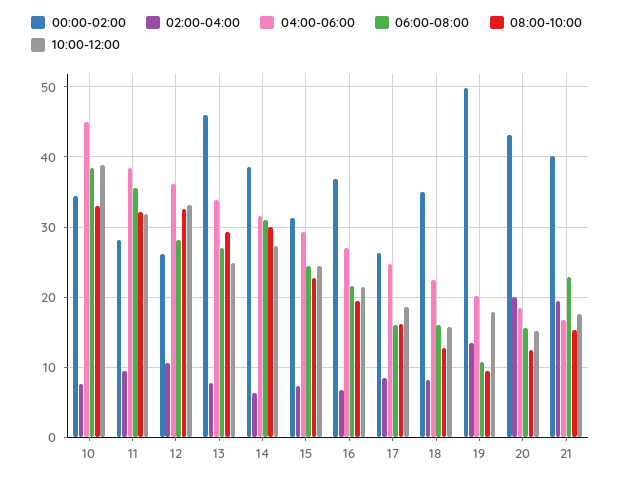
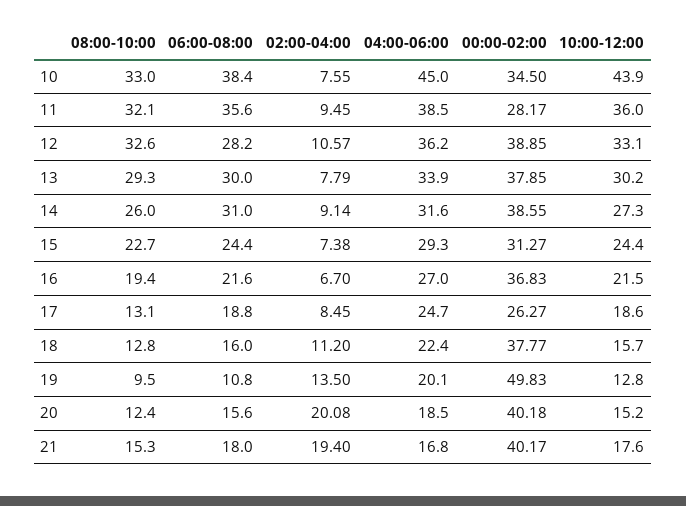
  {
    "00:00-02:00": {
      "10": 34.5,
      "11": 28.17,
-     "12": 26,
+     "12": 38.85,
-     "13": 46,
+     "13": 37.85,
      "14": 38.55,
      "15": 31.27,
      "16": 36.83,
      "17": 26.27,
-     "18": 35,
+     "18": 37.77,
      "19": 49.83,
-     "20": 43,
+     "20": 40.18,
      "21": 40.17
    },
    "02:00-04:00": {
      "10": 7.55,
      "11": 9.45,
      "12": 10.57,
      "13": 7.79,
-     "14": 6,
+     "14": 9.14,
      "15": 7.38,
      "16": 6.7,
      "17": 8.45,
-     "18": 8,
+     "18": 11.2,
      "19": 13.5,
      "20": 20.08,
      "21": 19.4
    },
    "04:00-06:00": {
      "10": 45,
      "11": 38.5,
      "12": 36.2,
      "13": 33.9,
      "14": 31.6,
      "15": 29.3,
      "16": 27,
      "17": 24.7,
      "18": 22.4,
      "19": 20.1,
      "20": 18.5,
      "21": 16.8
    },
    "06:00-08:00": {
      "10": 38.4,
      "11": 35.6,
      "12": 28.2,
-     "13": 27,
+     "13": 30,
      "14": 31,
      "15": 24.4,
      "16": 21.6,
-     "17": 16,
+     "17": 18.8,
      "18": 16,
      "19": 10.8,
      "20": 15.6,
-     "21": 23
+     "21": 18
    },
    "08:00-10:00": {
      "10": 33,
      "11": 32.1,
      "12": 32.6,
      "13": 29.3,
-     "14": 30,
+     "14": 26,
      "15": 22.7,
      "16": 19.4,
-     "17": 16,
+     "17": 13.1,
      "18": 12.8,
      "19": 9.5,
      "20": 12.4,
      "21": 15.3
    },
    "10:00-12:00": {
-     "10": 39,
+     "10": 43.9,
-     "11": 32,
+     "11": 36,
      "12": 33.1,
-     "13": 25,
+     "13": 30.2,
      "14": 27.3,
      "15": 24.4,
      "16": 21.5,
      "17": 18.6,
      "18": 15.7,
-     "19": 18,
+     "19": 12.8,
      "20": 15.2,
      "21": 17.6
    }
  }

